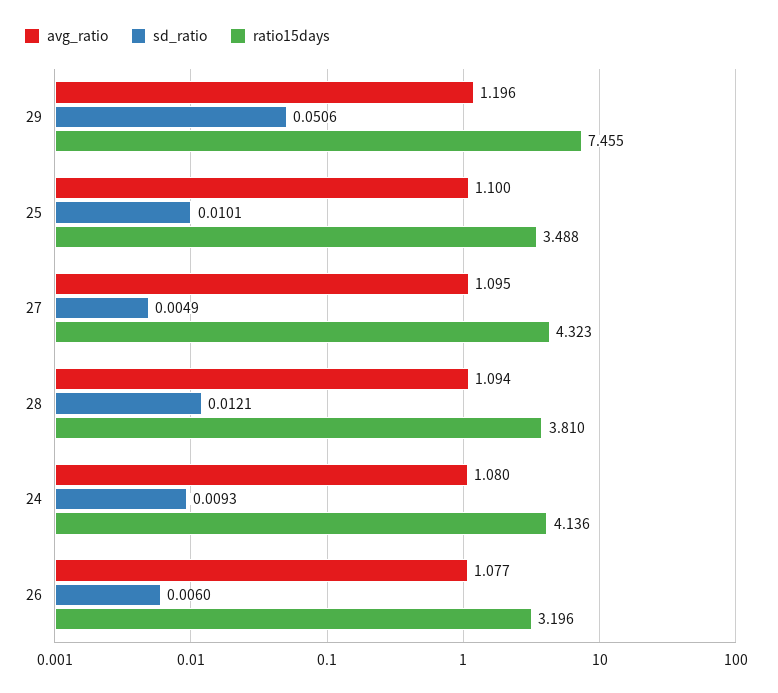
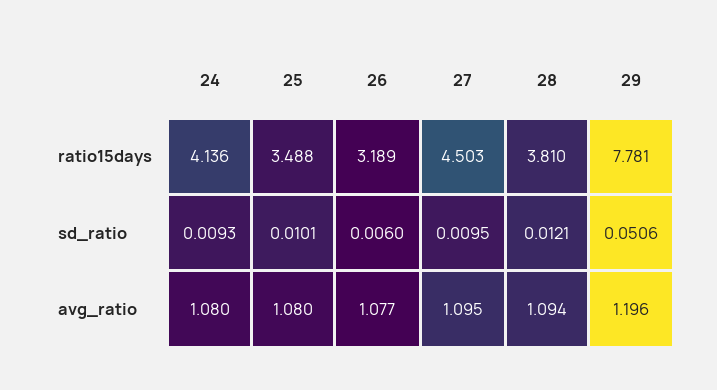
  {
    "avg_ratio": {
      "29": 1.196,
-     "25": 1.1,
+     "25": 1.08,
      "27": 1.095,
      "28": 1.094,
      "24": 1.08,
      "26": 1.077
    },
    "sd_ratio": {
      "29": 0.0506,
      "25": 0.0101,
-     "27": 0.0049,
+     "27": 0.0095,
      "28": 0.0121,
      "24": 0.0093,
      "26": 0.006
    },
    "ratio15days": {
-     "29": 7.455,
+     "29": 7.781,
      "25": 3.488,
-     "27": 4.323,
+     "27": 4.503,
      "28": 3.81,
      "24": 4.136,
-     "26": 3.196
+     "26": 3.189
    }
  }

